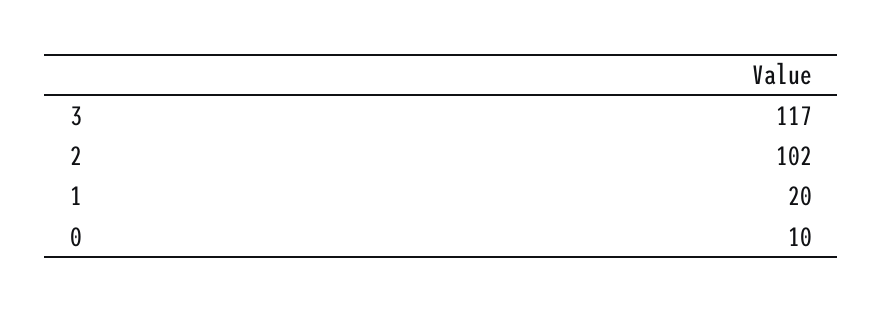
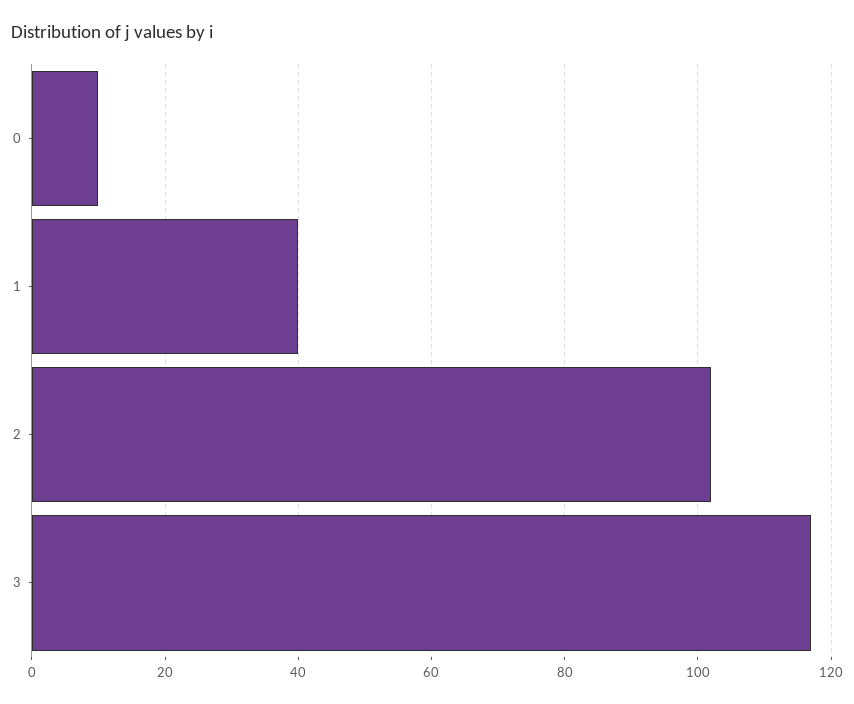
  {
    "3": 117,
    "2": 102,
-   "1": 20,
+   "1": 40,
    "0": 10
  }

